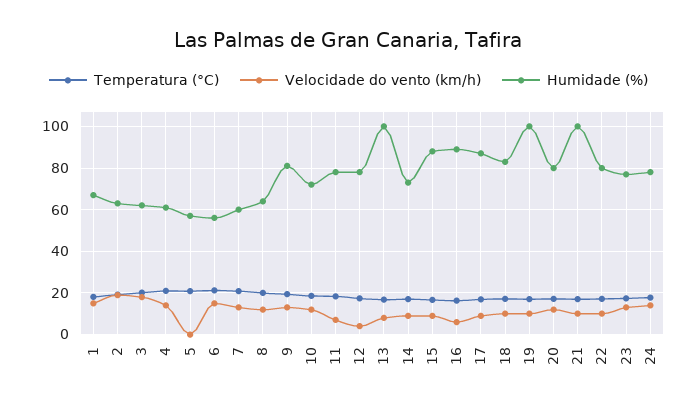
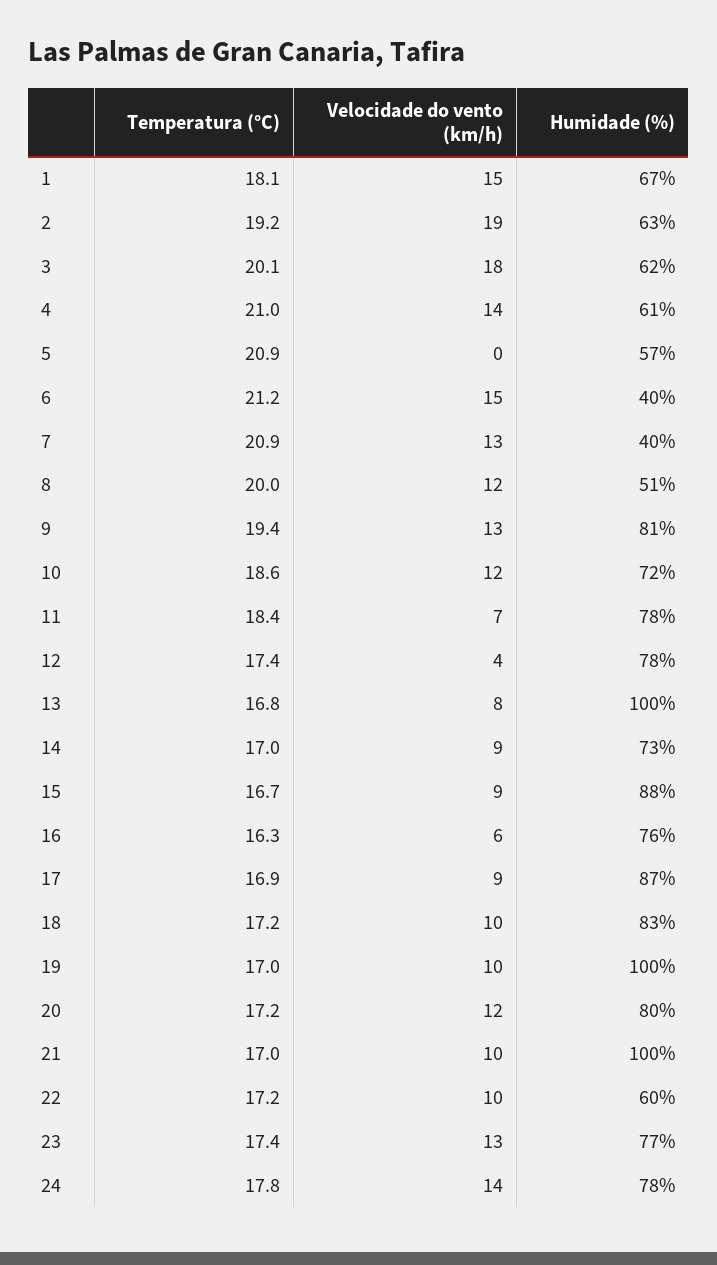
  {
    "Temperatura (°C)": {
      "1": 18.1,
      "2": 19.2,
      "3": 20.1,
      "4": 21,
      "5": 20.9,
      "6": 21.2,
      "7": 20.9,
      "8": 20,
      "9": 19.4,
      "10": 18.6,
      "11": 18.4,
      "12": 17.4,
      "13": 16.8,
      "14": 17,
      "15": 16.7,
      "16": 16.3,
      "17": 16.9,
      "18": 17.2,
      "19": 17,
      "20": 17.2,
      "21": 17,
      "22": 17.2,
      "23": 17.4,
      "24": 17.8
    },
    "Velocidade do vento (km/h)": {
      "1": 15,
      "2": 19,
      "3": 18,
      "4": 14,
      "5": 0,
      "6": 15,
      "7": 13,
      "8": 12,
      "9": 13,
      "10": 12,
      "11": 7,
      "12": 4,
      "13": 8,
      "14": 9,
      "15": 9,
      "16": 6,
      "17": 9,
      "18": 10,
      "19": 10,
      "20": 12,
      "21": 10,
      "22": 10,
      "23": 13,
      "24": 14
    },
    "Humidade (%)": {
      "1": 67,
      "2": 63,
      "3": 62,
      "4": 61,
      "5": 57,
-     "6": 55,
+     "6": 40,
-     "7": 60,
+     "7": 40,
-     "8": 65,
+     "8": 51,
      "9": 81,
      "10": 72,
      "11": 78,
      "12": 78,
      "13": 100,
      "14": 73,
      "15": 88,
-     "16": 90,
+     "16": 76,
      "17": 87,
      "18": 83,
      "19": 100,
      "20": 80,
      "21": 100,
-     "22": 80,
+     "22": 60,
      "23": 77,
      "24": 78
    }
  }

